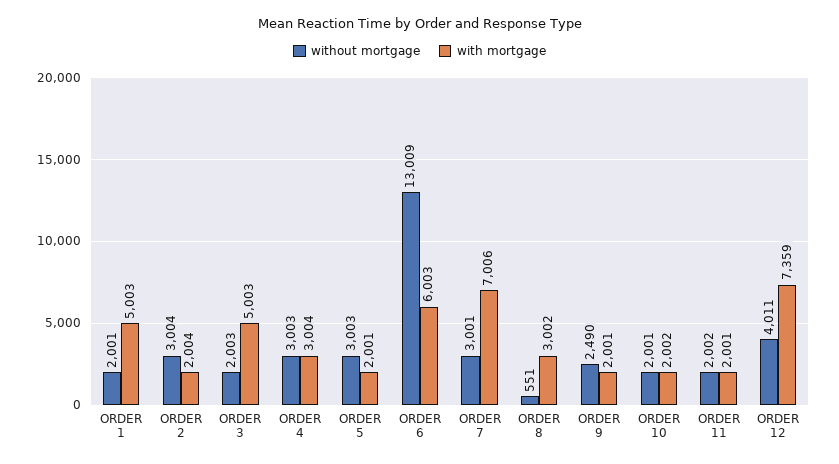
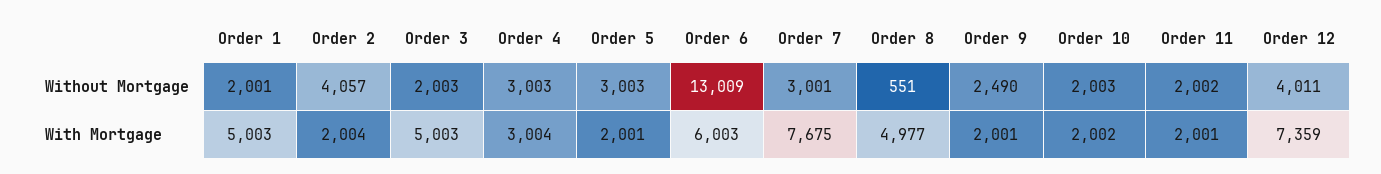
  {
    "without mortgage": {
      "ORDER 1": 2001,
-     "ORDER 2": 3004,
+     "ORDER 2": 4057,
      "ORDER 3": 2003,
      "ORDER 4": 3003,
      "ORDER 5": 3003,
      "ORDER 6": 13009,
      "ORDER 7": 3001,
      "ORDER 8": 551,
      "ORDER 9": 2490,
-     "ORDER 10": 2001,
+     "ORDER 10": 2003,
      "ORDER 11": 2002,
      "ORDER 12": 4011
    },
    "with mortgage": {
      "ORDER 1": 5003,
      "ORDER 2": 2004,
      "ORDER 3": 5003,
      "ORDER 4": 3004,
      "ORDER 5": 2001,
      "ORDER 6": 6003,
-     "ORDER 7": 7006,
+     "ORDER 7": 7675,
-     "ORDER 8": 3002,
+     "ORDER 8": 4977,
      "ORDER 9": 2001,
      "ORDER 10": 2002,
      "ORDER 11": 2001,
      "ORDER 12": 7359
    }
  }

